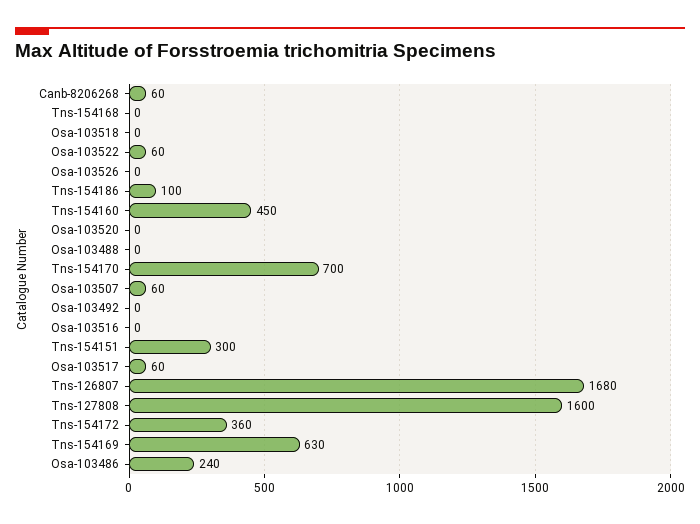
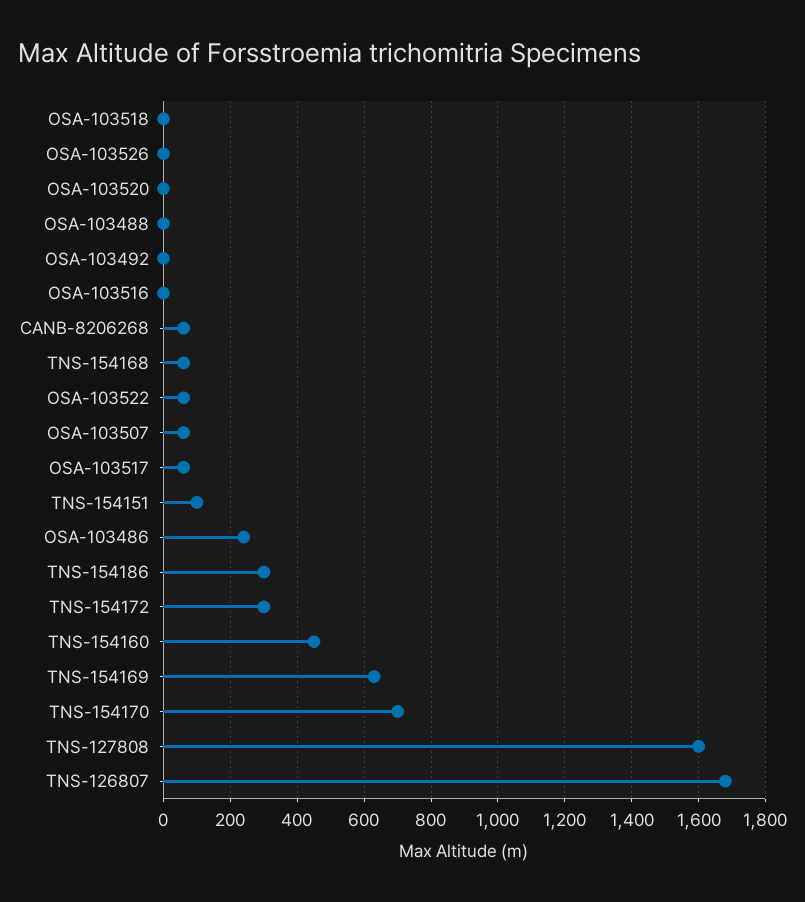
  {
    "Canb-8206268": 60,
-   "Tns-154168": 0,
+   "Tns-154168": 60,
    "Osa-103518": 0,
    "Osa-103522": 60,
    "Osa-103526": 0,
-   "Tns-154186": 100,
+   "Tns-154186": 300,
    "Tns-154160": 450,
    "Osa-103520": 0,
    "Osa-103488": 0,
    "Tns-154170": 700,
    "Osa-103507": 60,
    "Osa-103492": 0,
    "Osa-103516": 0,
-   "Tns-154151": 300,
+   "Tns-154151": 100,
    "Osa-103517": 60,
    "Tns-126807": 1680,
    "Tns-127808": 1600,
-   "Tns-154172": 360,
+   "Tns-154172": 300,
    "Tns-154169": 630,
    "Osa-103486": 240
  }

